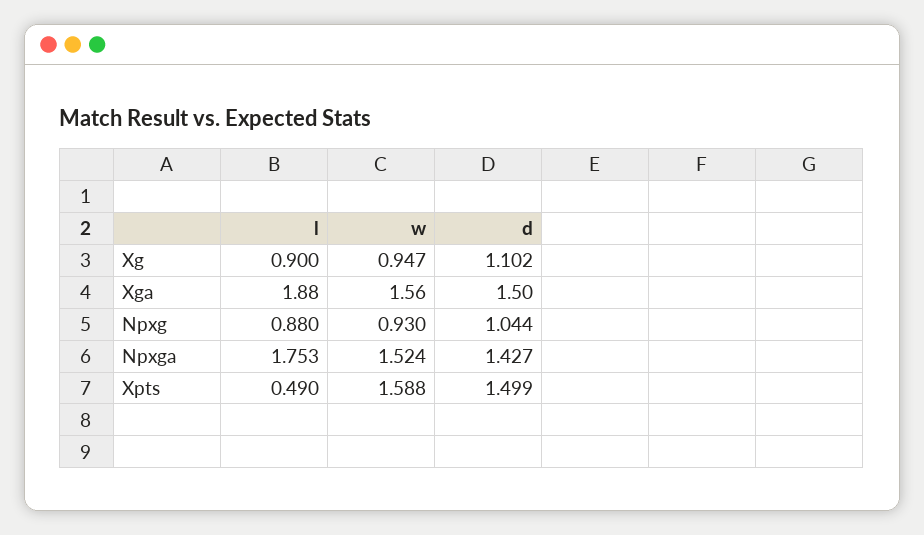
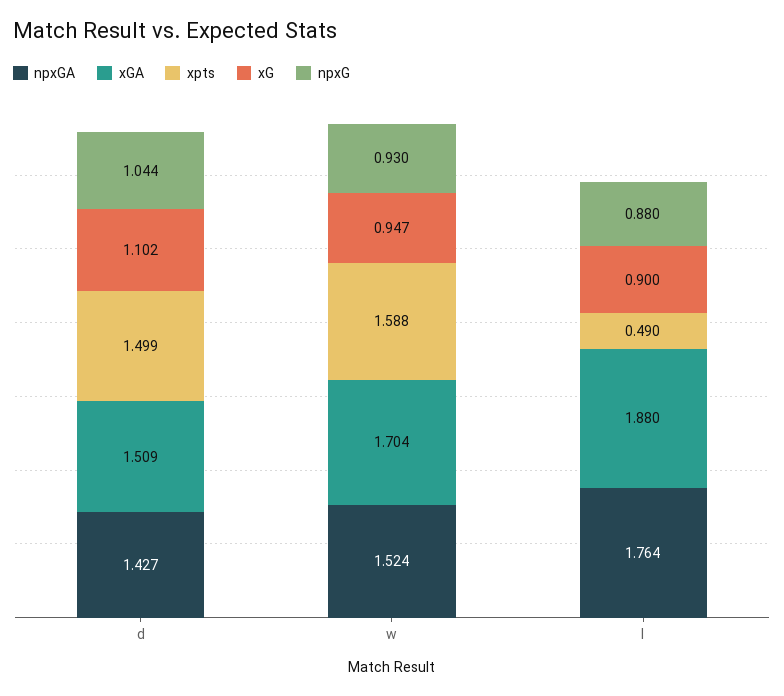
  {
    "Xg": {
      "l": 0.9,
      "w": 0.947,
      "d": 1.102
    },
    "Xga": {
      "l": 1.88,
-     "w": 1.56,
+     "w": 1.704,
-     "d": 1.5
+     "d": 1.509
    },
    "Npxg": {
      "l": 0.88,
      "w": 0.93,
      "d": 1.044
    },
    "Npxga": {
-     "l": 1.753,
+     "l": 1.764,
      "w": 1.524,
      "d": 1.427
    },
    "Xpts": {
      "l": 0.49,
      "w": 1.588,
      "d": 1.499
    }
  }

